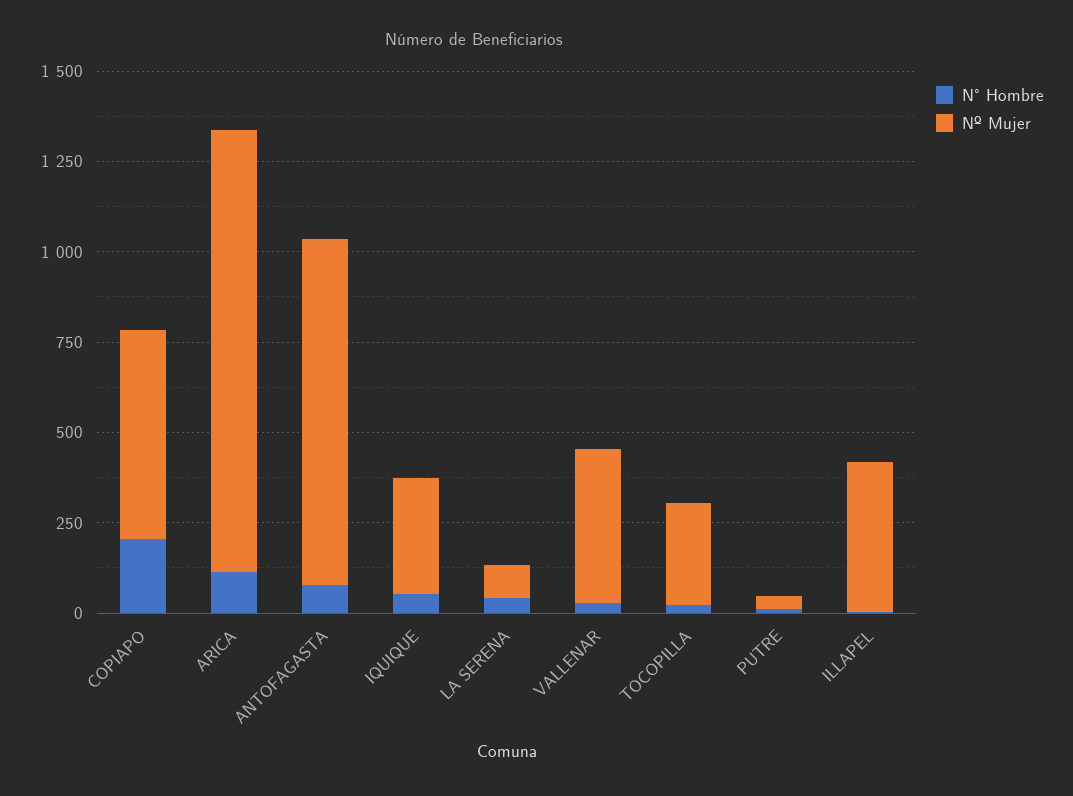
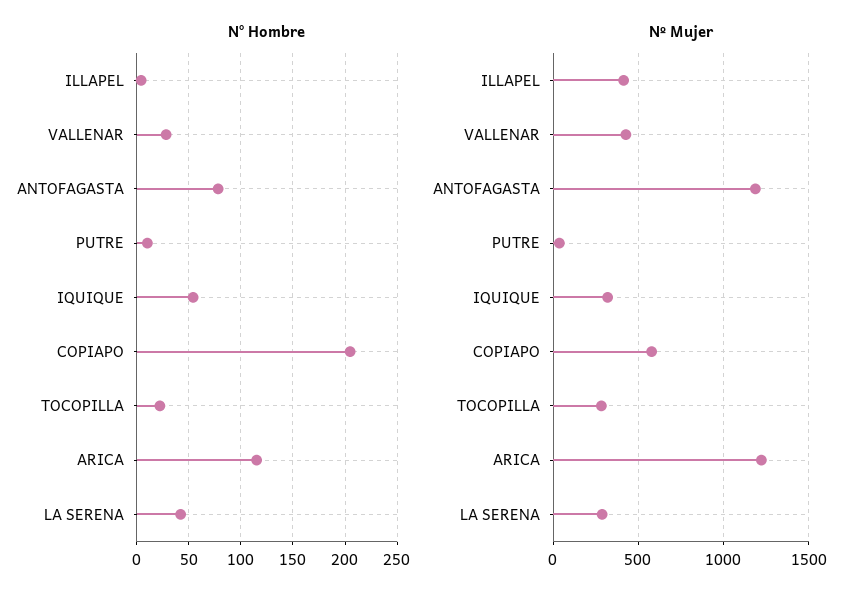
  {
    "N° Hombre": {
      "COPIAPO": 210,
      "ARICA": 120,
      "ANTOFAGASTA": 80,
      "IQUIQUE": 50,
      "LA SERENA": 40,
      "VALLENAR": 30,
      "TOCOPILLA": 20,
      "PUTRE": 10,
      "ILLAPEL": 0
    },
    "Nº Mujer": {
      "COPIAPO": 600,
      "ARICA": 1200,
-     "ANTOFAGASTA": 950,
+     "ANTOFAGASTA": 1200,
      "IQUIQUE": 300,
-     "LA SERENA": 100,
+     "LA SERENA": 300,
      "VALLENAR": 450,
      "TOCOPILLA": 300,
      "PUTRE": 50,
      "ILLAPEL": 400
    }
  }

